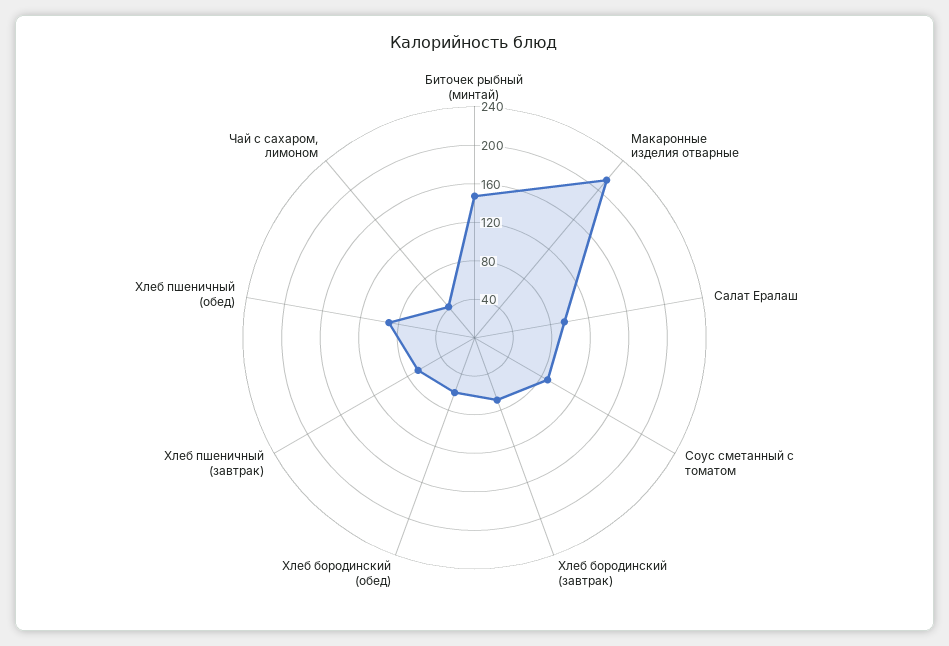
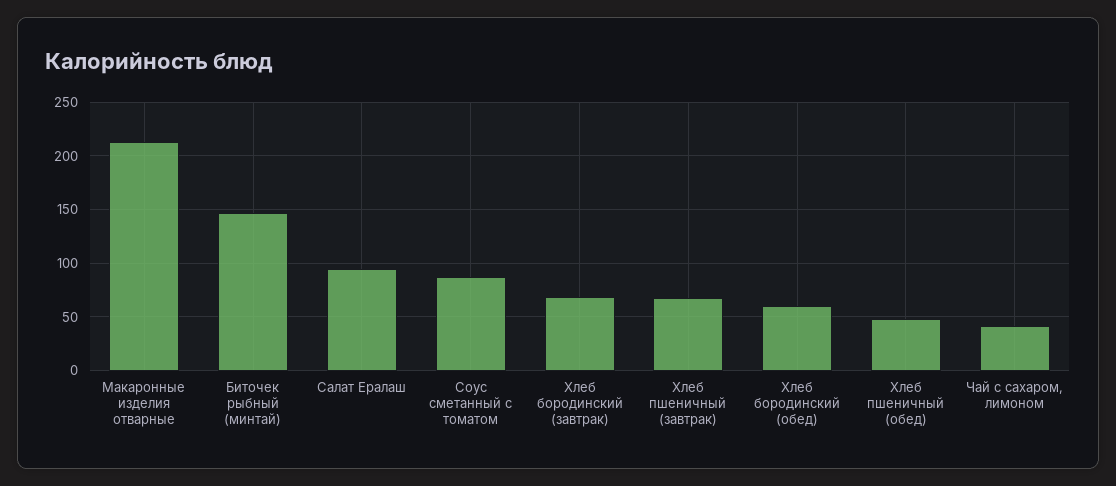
  {
    "Биточек рыбный (минтай)": 150,
    "Макаронные изделия отварные": 210,
    "Салат Ералаш": 90,
    "Соус сметанный с томатом": 90,
    "Хлеб бородинский (завтрак)": 70,
    "Хлеб бородинский (обед)": 60,
    "Хлеб пшеничный (завтрак)": 70,
-   "Хлеб пшеничный (обед)": 90,
+   "Хлеб пшеничный (обед)": 50,
    "Чай с сахаром, лимоном": 40
  }

